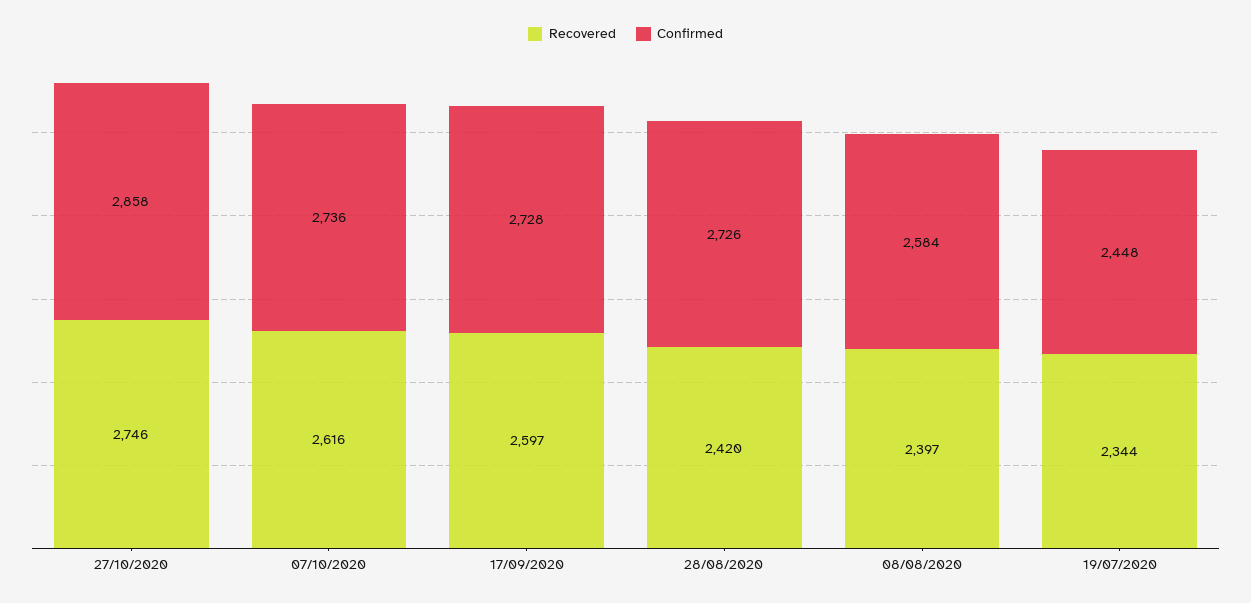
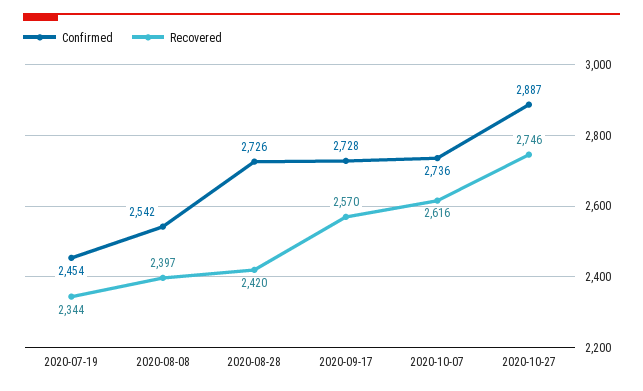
  {
    "Recovered": {
      "27/10/2020": 2746,
      "07/10/2020": 2616,
-     "17/09/2020": 2597,
+     "17/09/2020": 2570,
      "28/08/2020": 2420,
      "08/08/2020": 2397,
      "19/07/2020": 2344
    },
    "Confirmed": {
-     "27/10/2020": 2858,
+     "27/10/2020": 2887,
      "07/10/2020": 2736,
      "17/09/2020": 2728,
      "28/08/2020": 2726,
-     "08/08/2020": 2584,
+     "08/08/2020": 2542,
-     "19/07/2020": 2448
+     "19/07/2020": 2454
    }
  }

